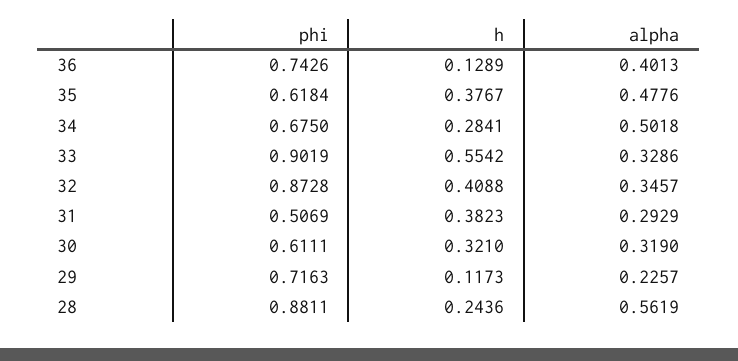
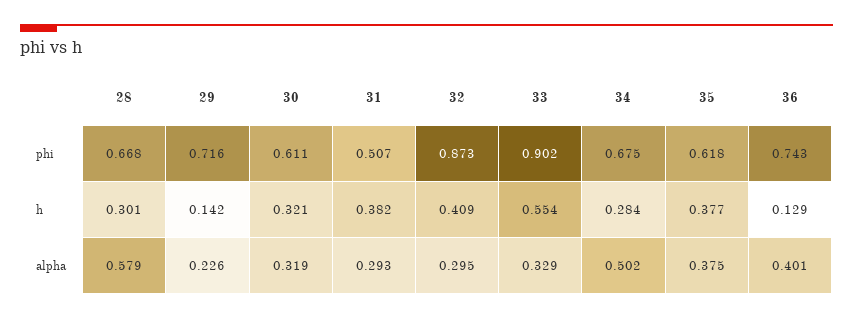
  {
    "phi": {
      "36": 0.7426,
      "35": 0.6184,
      "34": 0.675,
      "33": 0.9019,
      "32": 0.8728,
      "31": 0.5069,
      "30": 0.6111,
      "29": 0.7163,
-     "28": 0.8811
+     "28": 0.668
    },
    "h": {
      "36": 0.1289,
      "35": 0.3767,
      "34": 0.2841,
      "33": 0.5542,
      "32": 0.4088,
      "31": 0.3823,
      "30": 0.321,
-     "29": 0.1173,
+     "29": 0.142,
-     "28": 0.2436
+     "28": 0.301
    },
    "alpha": {
      "36": 0.4013,
-     "35": 0.4776,
+     "35": 0.375,
      "34": 0.5018,
      "33": 0.3286,
-     "32": 0.3457,
+     "32": 0.295,
      "31": 0.2929,
      "30": 0.319,
      "29": 0.2257,
-     "28": 0.5619
+     "28": 0.579
    }
  }

